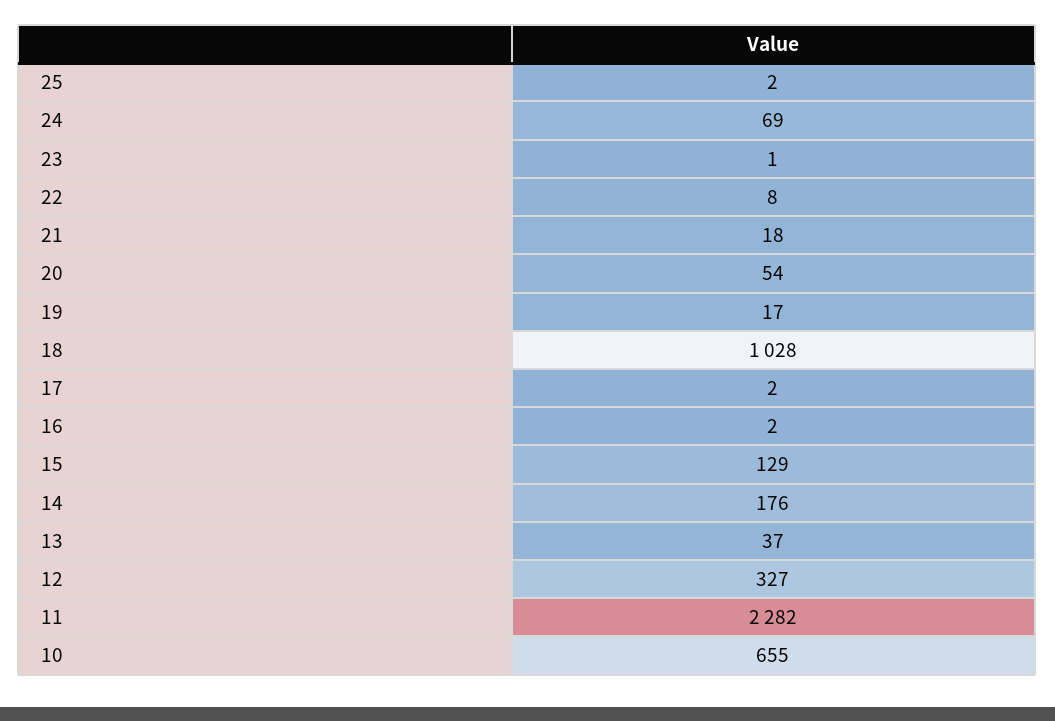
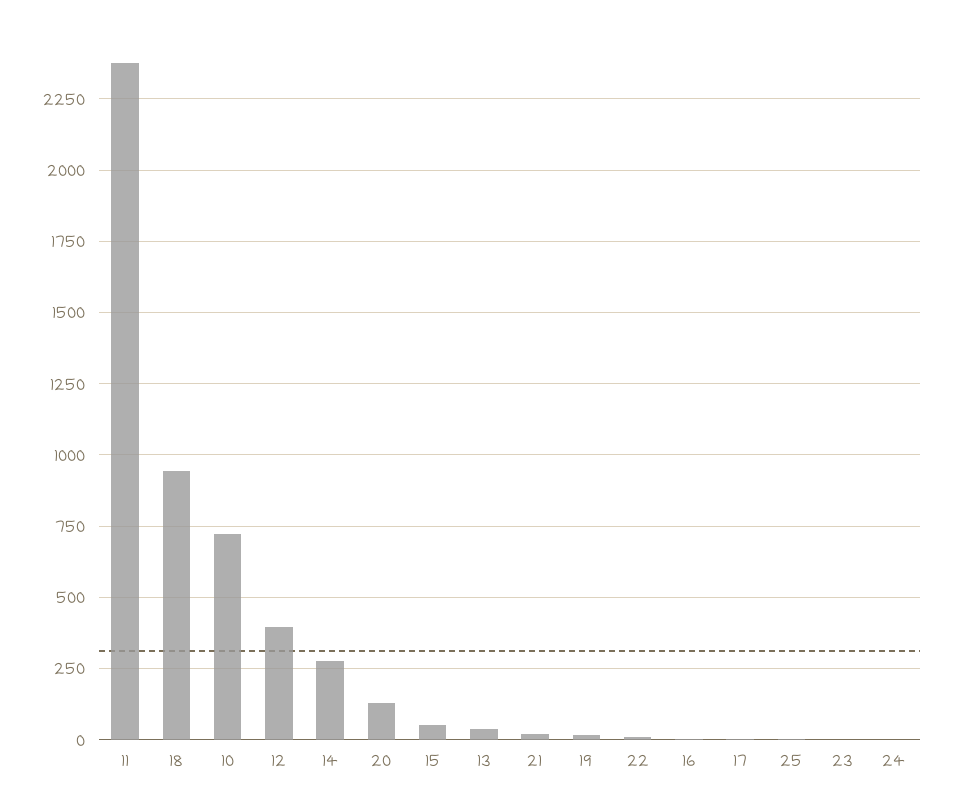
  {
    "25": 2,
-   "24": 69,
+   "24": 0,
    "23": 1,
    "22": 8,
    "21": 18,
-   "20": 54,
+   "20": 125,
    "19": 17,
-   "18": 1028,
+   "18": 950,
    "17": 2,
    "16": 2,
-   "15": 129,
+   "15": 50,
-   "14": 176,
+   "14": 275,
    "13": 37,
-   "12": 327,
+   "12": 400,
-   "11": 2282,
+   "11": 2375,
-   "10": 655
+   "10": 725
  }

